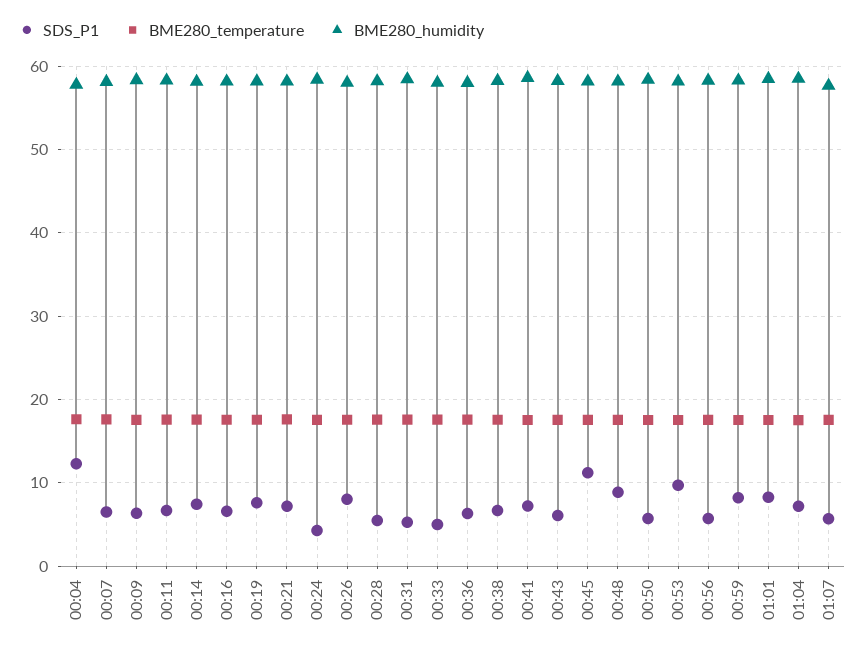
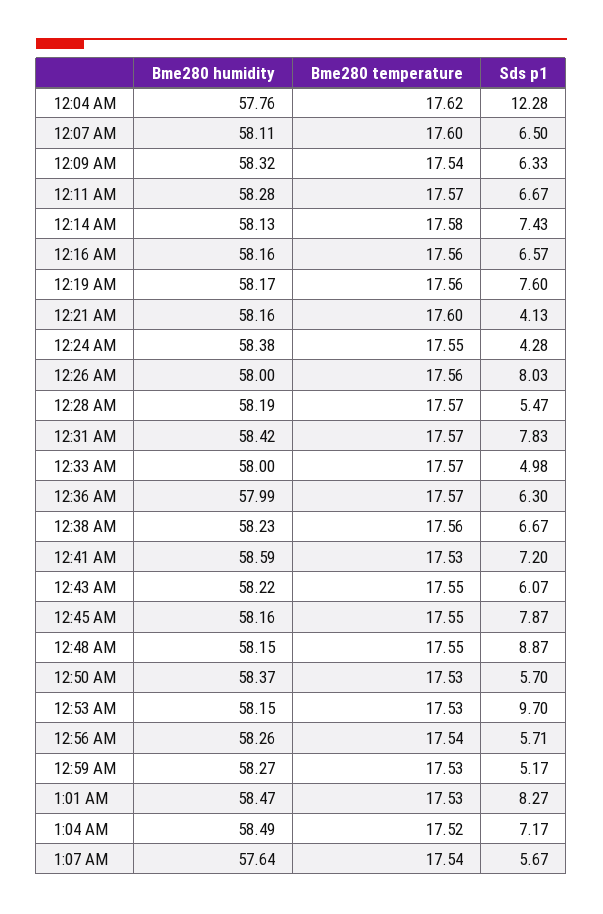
  {
    "SDS_P1": {
      "00:04": 12.28,
      "00:07": 6.5,
      "00:09": 6.33,
      "00:11": 6.67,
      "00:14": 7.43,
      "00:16": 6.57,
      "00:19": 7.6,
-     "00:21": 7,
+     "00:21": 4.13,
      "00:24": 4.28,
      "00:26": 8.03,
      "00:28": 5.47,
-     "00:31": 5,
+     "00:31": 7.83,
      "00:33": 4.98,
      "00:36": 6.3,
      "00:38": 6.67,
      "00:41": 7.2,
      "00:43": 6.07,
-     "00:45": 11,
+     "00:45": 7.87,
      "00:48": 8.87,
      "00:50": 5.7,
      "00:53": 9.7,
      "00:56": 5.71,
-     "00:59": 8,
+     "00:59": 5.17,
      "01:01": 8.27,
      "01:04": 7.17,
      "01:07": 5.67
    },
    "BME280_temperature": {
      "00:04": 17.62,
      "00:07": 17.6,
      "00:09": 17.54,
      "00:11": 17.57,
      "00:14": 17.58,
      "00:16": 17.56,
      "00:19": 17.56,
      "00:21": 17.6,
      "00:24": 17.55,
      "00:26": 17.56,
      "00:28": 17.57,
      "00:31": 17.57,
      "00:33": 17.57,
      "00:36": 17.57,
      "00:38": 17.56,
      "00:41": 17.53,
      "00:43": 17.55,
      "00:45": 17.55,
      "00:48": 17.55,
      "00:50": 17.53,
      "00:53": 17.53,
      "00:56": 17.54,
      "00:59": 17.53,
      "01:01": 17.53,
      "01:04": 17.52,
      "01:07": 17.54
    },
    "BME280_humidity": {
      "00:04": 57.76,
      "00:07": 58.11,
      "00:09": 58.32,
      "00:11": 58.28,
      "00:14": 58.13,
      "00:16": 58.16,
      "00:19": 58.17,
      "00:21": 58.16,
      "00:24": 58.38,
      "00:26": 58,
      "00:28": 58.19,
      "00:31": 58.42,
      "00:33": 58,
      "00:36": 57.99,
      "00:38": 58.23,
      "00:41": 58.59,
      "00:43": 58.22,
      "00:45": 58.16,
      "00:48": 58.15,
      "00:50": 58.37,
      "00:53": 58.15,
      "00:56": 58.26,
      "00:59": 58.27,
      "01:01": 58.47,
      "01:04": 58.49,
      "01:07": 57.64
    }
  }

